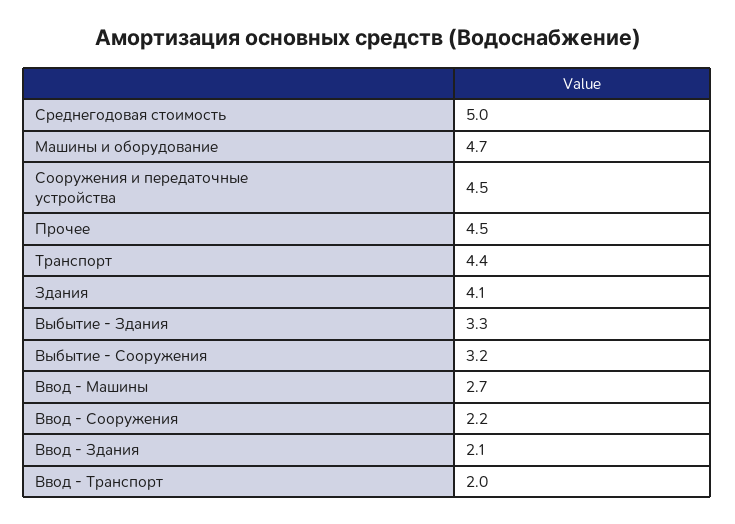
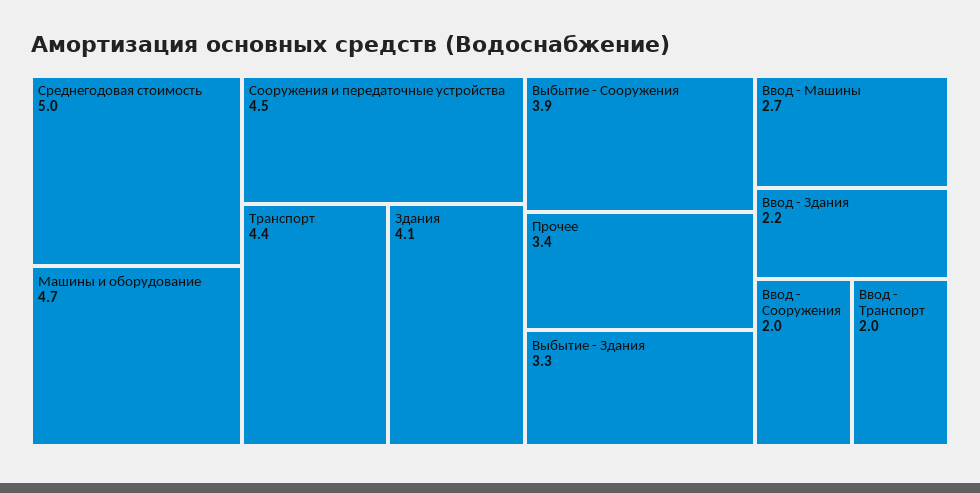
  {
    "Среднегодовая стоимость": 5,
    "Машины и оборудование": 4.7,
    "Сооружения и передаточные устройства": 4.5,
-   "Прочее": 4.5,
+   "Прочее": 3.4,
    "Транспорт": 4.4,
    "Здания": 4.1,
    "Выбытие - Здания": 3.3,
-   "Выбытие - Сооружения": 3.2,
+   "Выбытие - Сооружения": 3.9,
    "Ввод - Машины": 2.7,
-   "Ввод - Сооружения": 2.2,
+   "Ввод - Сооружения": 2,
-   "Ввод - Здания": 2.1,
+   "Ввод - Здания": 2.2,
    "Ввод - Транспорт": 2
  }

